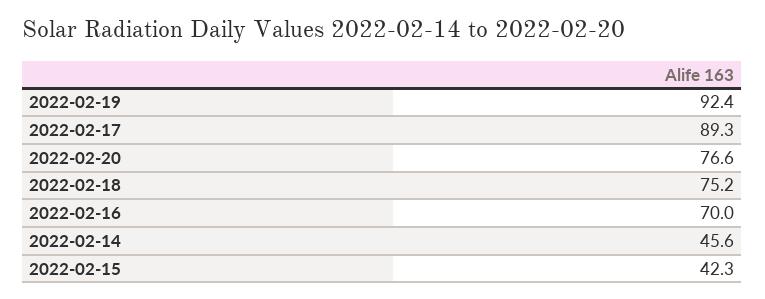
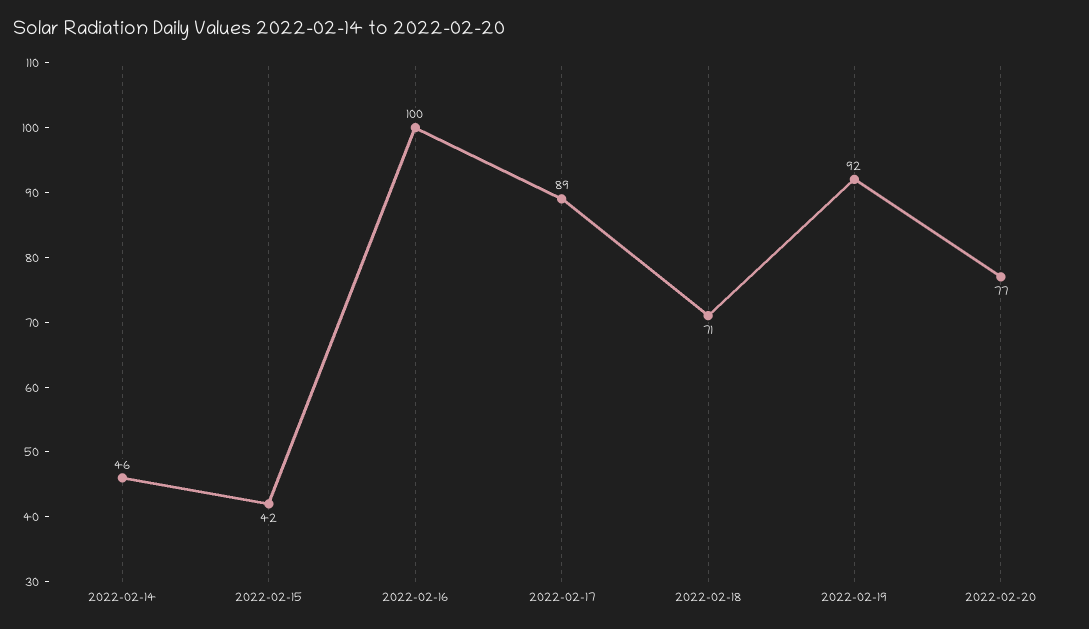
  {
    "2022-02-19": 92.4,
    "2022-02-17": 89.3,
    "2022-02-20": 76.6,
-   "2022-02-18": 75.2,
+   "2022-02-18": 71,
-   "2022-02-16": 70,
+   "2022-02-16": 100,
    "2022-02-14": 45.6,
    "2022-02-15": 42.3
  }

